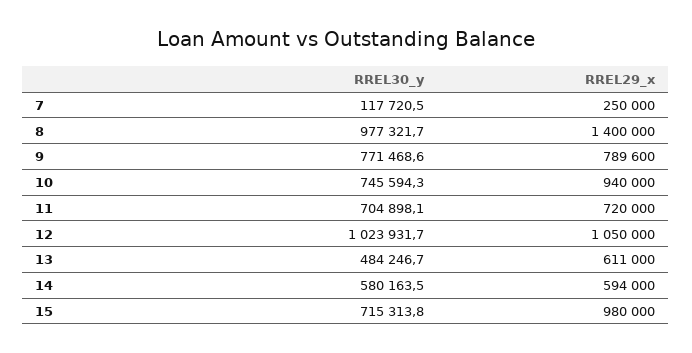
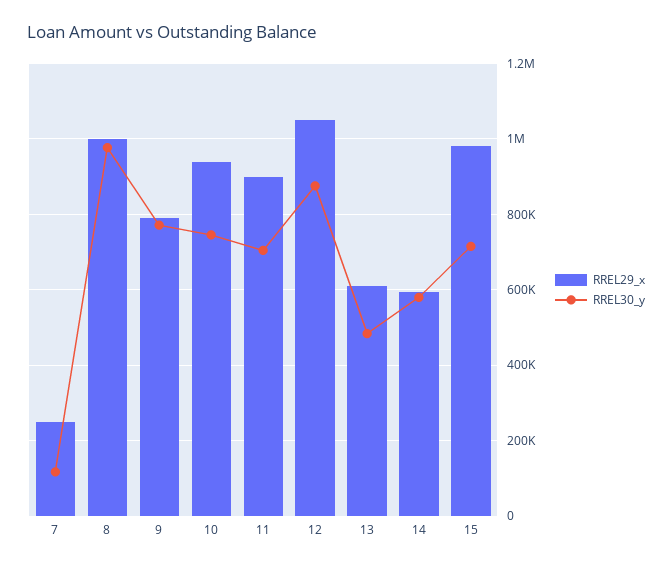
  {
    "RREL30_y": {
      "7": 117720.5,
      "8": 977321.7,
      "9": 771468.6,
      "10": 745594.3,
      "11": 704898.1,
-     "12": 1023931.7,
+     "12": 880000,
      "13": 484246.7,
      "14": 580163.5,
      "15": 715313.8
    },
    "RREL29_x": {
      "7": 250000,
-     "8": 1400000,
+     "8": 1000000,
      "9": 789600,
      "10": 940000,
-     "11": 720000,
+     "11": 900000,
      "12": 1050000,
      "13": 611000,
      "14": 594000,
      "15": 980000
    }
  }

